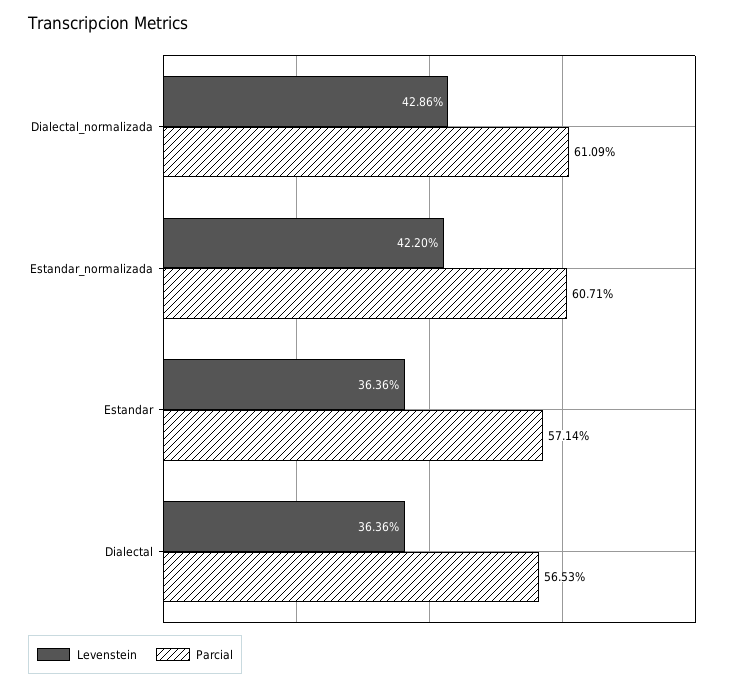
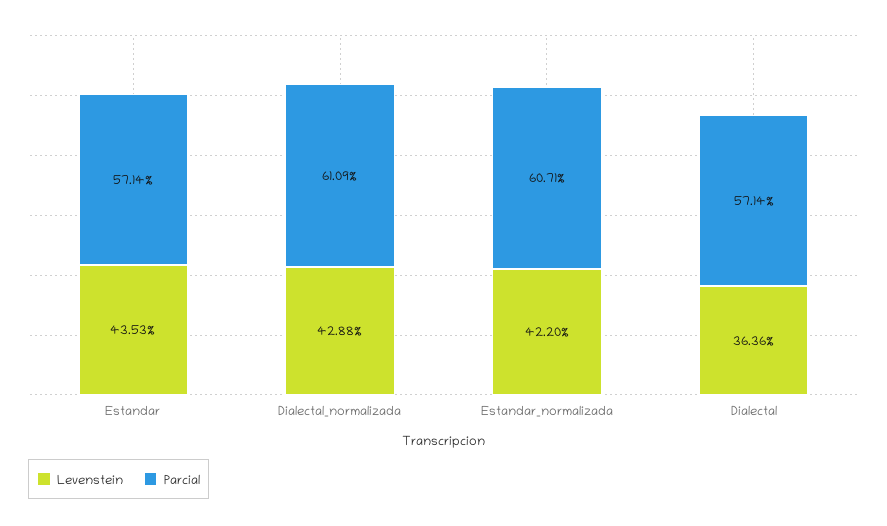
  {
    "Levenstein": {
-     "Dialectal_normalizada": 42.86,
+     "Dialectal_normalizada": 42.88,
      "Estandar_normalizada": 42.2,
-     "Estandar": 36.36,
+     "Estandar": 43.53,
      "Dialectal": 36.36
    },
    "Parcial": {
      "Dialectal_normalizada": 61.09,
      "Estandar_normalizada": 60.71,
      "Estandar": 57.14,
-     "Dialectal": 56.53
+     "Dialectal": 57.14
    }
  }

